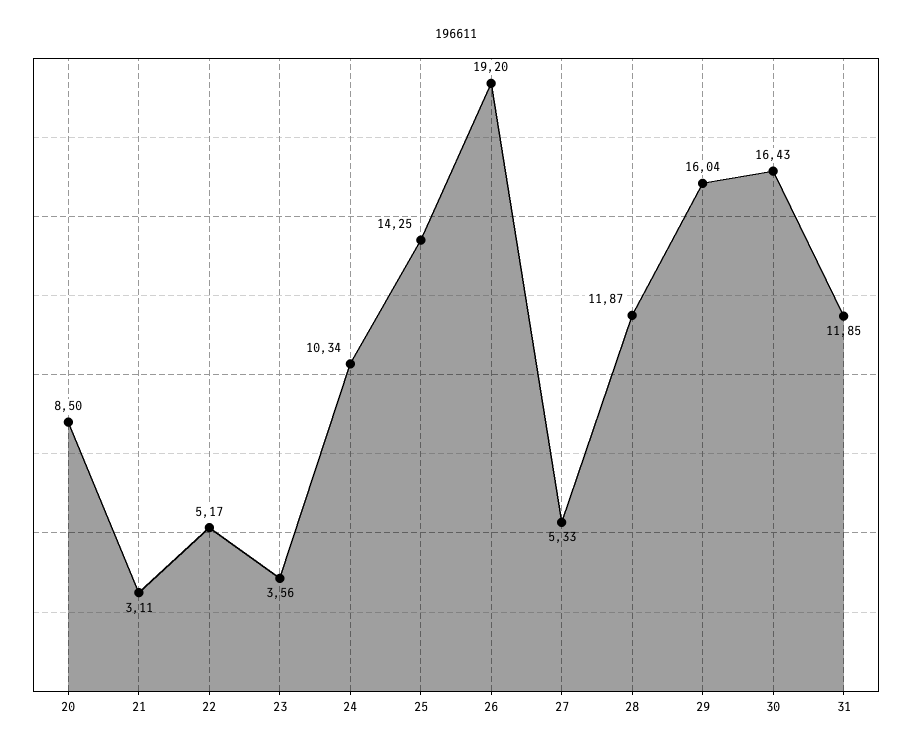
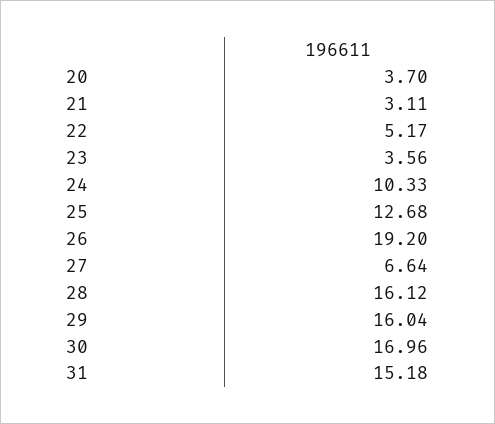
  {
-   "20": 8.5,
+   "20": 3.7,
    "21": 3.11,
    "22": 5.17,
    "23": 3.56,
-   "24": 10.34,
+   "24": 10.33,
-   "25": 14.25,
+   "25": 12.68,
    "26": 19.2,
-   "27": 5.33,
+   "27": 6.64,
-   "28": 11.87,
+   "28": 16.12,
    "29": 16.04,
-   "30": 16.43,
+   "30": 16.96,
-   "31": 11.85
+   "31": 15.18
  }

